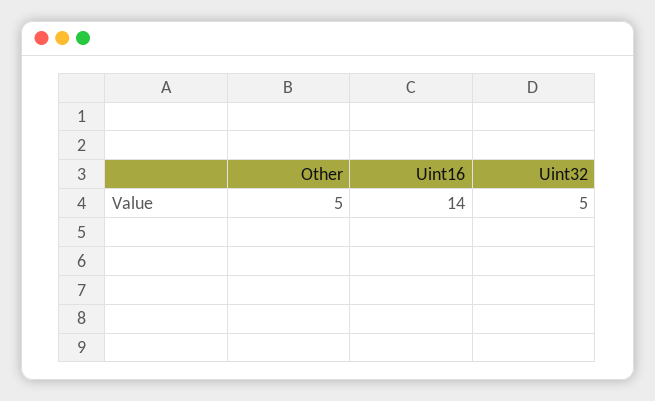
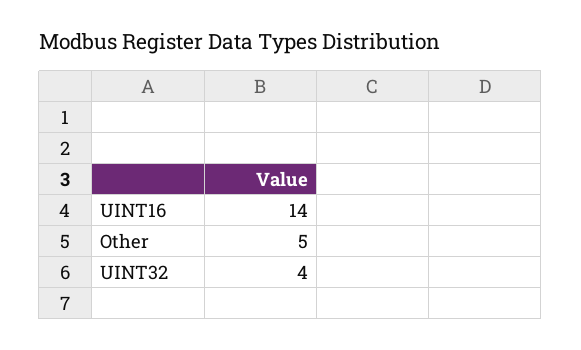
  {
    "Other": 5,
    "Uint16": 14,
-   "Uint32": 5
+   "Uint32": 4
  }

